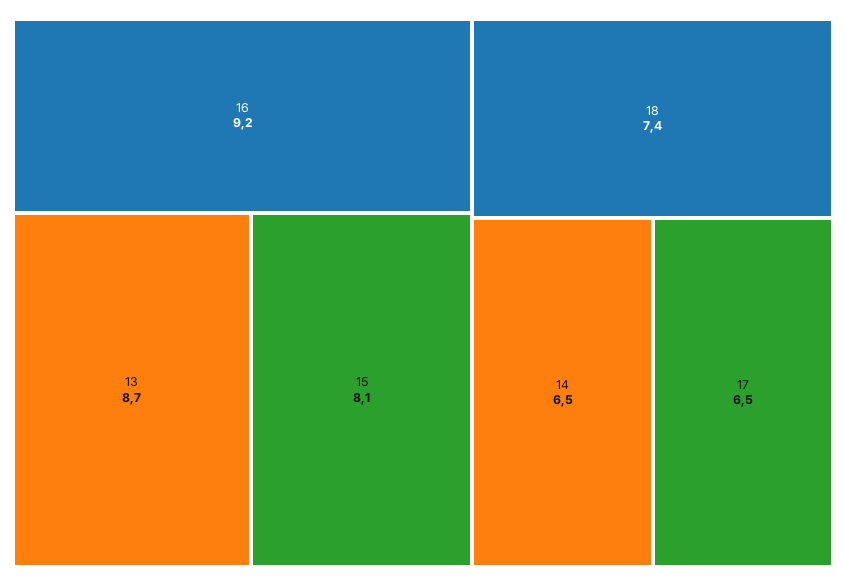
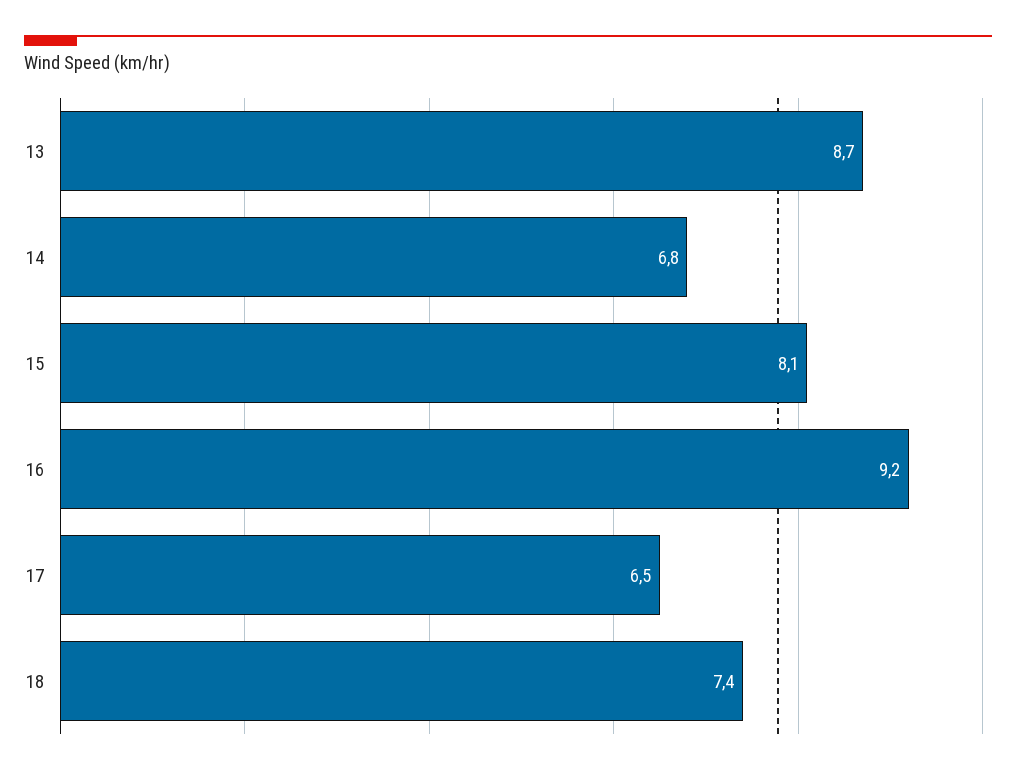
  {
    "16": 9.2,
    "13": 8.7,
    "15": 8.1,
    "18": 7.4,
-   "14": 6.5,
+   "14": 6.8,
    "17": 6.5
  }

